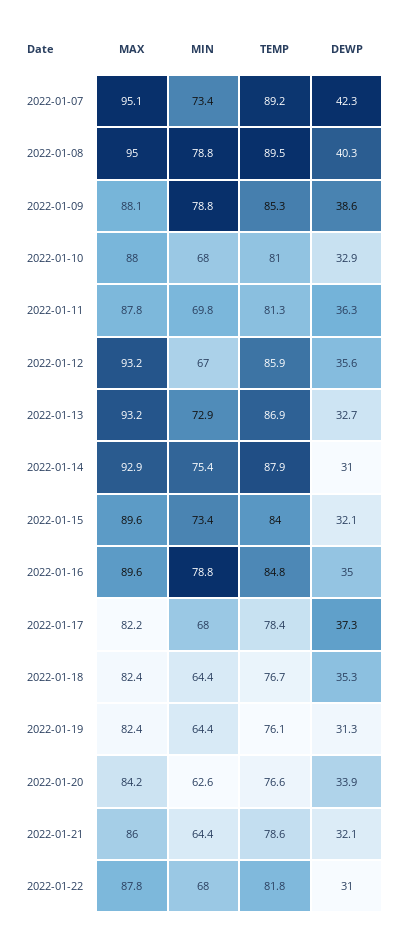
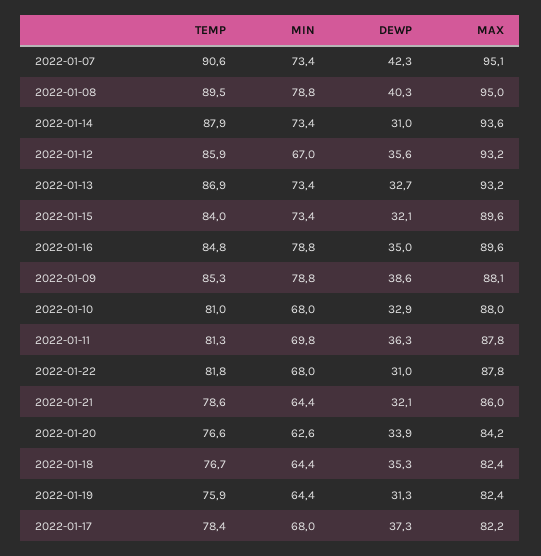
  {
    "MAX": {
      "2022-01-07": 95.1,
      "2022-01-08": 95,
      "2022-01-09": 88.1,
      "2022-01-10": 88,
      "2022-01-11": 87.8,
      "2022-01-12": 93.2,
      "2022-01-13": 93.2,
-     "2022-01-14": 92.9,
+     "2022-01-14": 93.6,
      "2022-01-15": 89.6,
      "2022-01-16": 89.6,
      "2022-01-17": 82.2,
      "2022-01-18": 82.4,
      "2022-01-19": 82.4,
      "2022-01-20": 84.2,
      "2022-01-21": 86,
      "2022-01-22": 87.8
    },
    "MIN": {
      "2022-01-07": 73.4,
      "2022-01-08": 78.8,
      "2022-01-09": 78.8,
      "2022-01-10": 68,
      "2022-01-11": 69.8,
      "2022-01-12": 67,
-     "2022-01-13": 72.9,
+     "2022-01-13": 73.4,
-     "2022-01-14": 75.4,
+     "2022-01-14": 73.4,
      "2022-01-15": 73.4,
      "2022-01-16": 78.8,
      "2022-01-17": 68,
      "2022-01-18": 64.4,
      "2022-01-19": 64.4,
      "2022-01-20": 62.6,
      "2022-01-21": 64.4,
      "2022-01-22": 68
    },
    "TEMP": {
-     "2022-01-07": 89.2,
+     "2022-01-07": 90.6,
      "2022-01-08": 89.5,
      "2022-01-09": 85.3,
      "2022-01-10": 81,
      "2022-01-11": 81.3,
      "2022-01-12": 85.9,
      "2022-01-13": 86.9,
      "2022-01-14": 87.9,
      "2022-01-15": 84,
      "2022-01-16": 84.8,
      "2022-01-17": 78.4,
      "2022-01-18": 76.7,
-     "2022-01-19": 76.1,
+     "2022-01-19": 75.9,
      "2022-01-20": 76.6,
      "2022-01-21": 78.6,
      "2022-01-22": 81.8
    },
    "DEWP": {
      "2022-01-07": 42.3,
      "2022-01-08": 40.3,
      "2022-01-09": 38.6,
      "2022-01-10": 32.9,
      "2022-01-11": 36.3,
      "2022-01-12": 35.6,
      "2022-01-13": 32.7,
      "2022-01-14": 31,
      "2022-01-15": 32.1,
      "2022-01-16": 35,
      "2022-01-17": 37.3,
      "2022-01-18": 35.3,
      "2022-01-19": 31.3,
      "2022-01-20": 33.9,
      "2022-01-21": 32.1,
      "2022-01-22": 31
    }
  }

